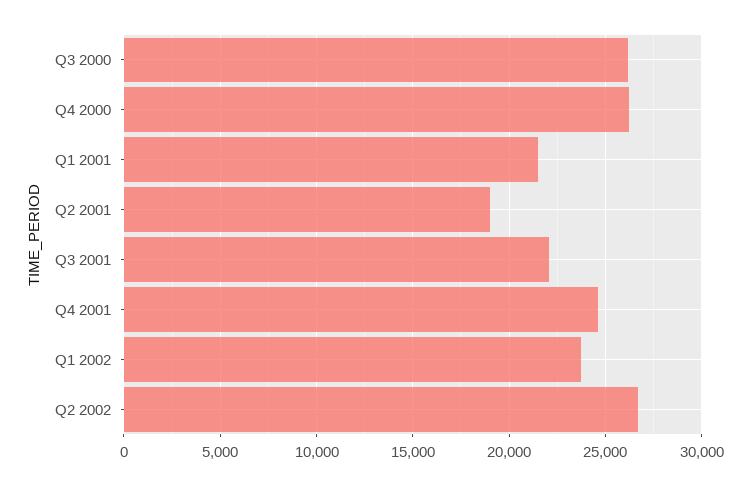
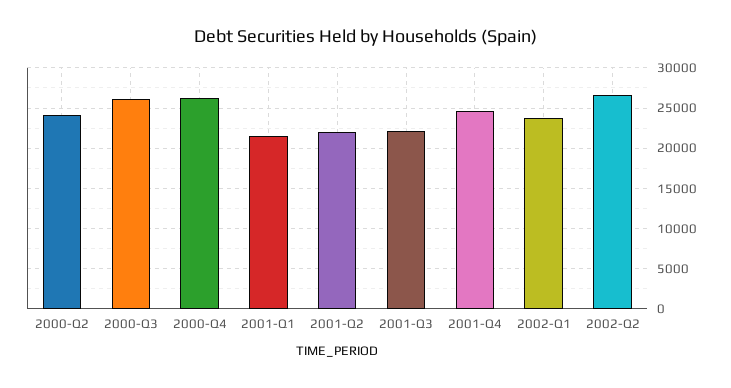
  {
    "Q3 2000": 26000,
    "Q4 2000": 26000,
    "Q1 2001": 21500,
-   "Q2 2001": 19000,
+   "Q2 2001": 22000,
    "Q3 2001": 22000,
    "Q4 2001": 24500,
    "Q1 2002": 23500,
-   "Q2 2002": 26500
+   "Q2 2002": 26500,
+   "2000-Q2": 24000
  }

